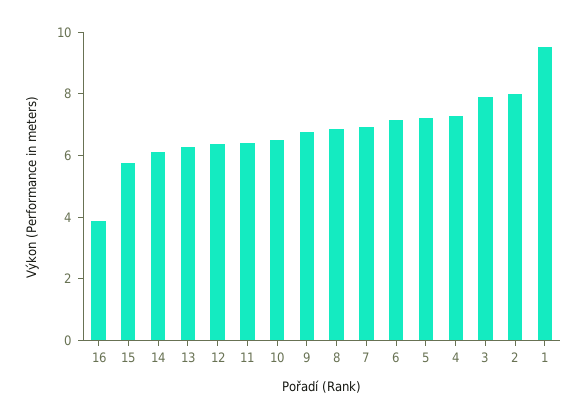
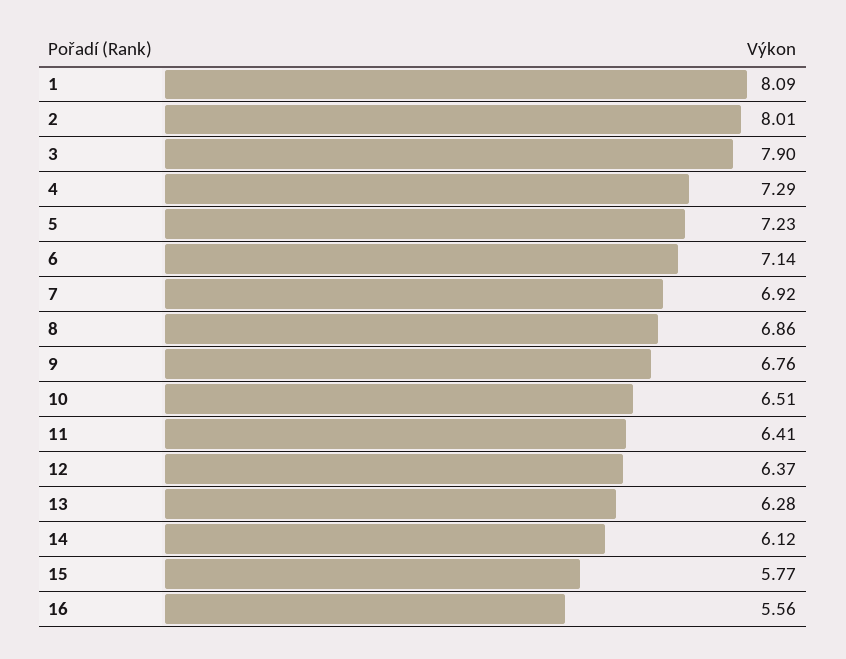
  {
-   "16": 4,
+   "16": 5.56,
    "15": 5.77,
    "14": 6.12,
    "13": 6.28,
    "12": 6.37,
    "11": 6.41,
    "10": 6.51,
    "9": 6.76,
    "8": 6.86,
    "7": 6.92,
    "6": 7.14,
    "5": 7.23,
    "4": 7.29,
    "3": 7.9,
    "2": 8.01,
-   "1": 9.5
+   "1": 8.09
  }

